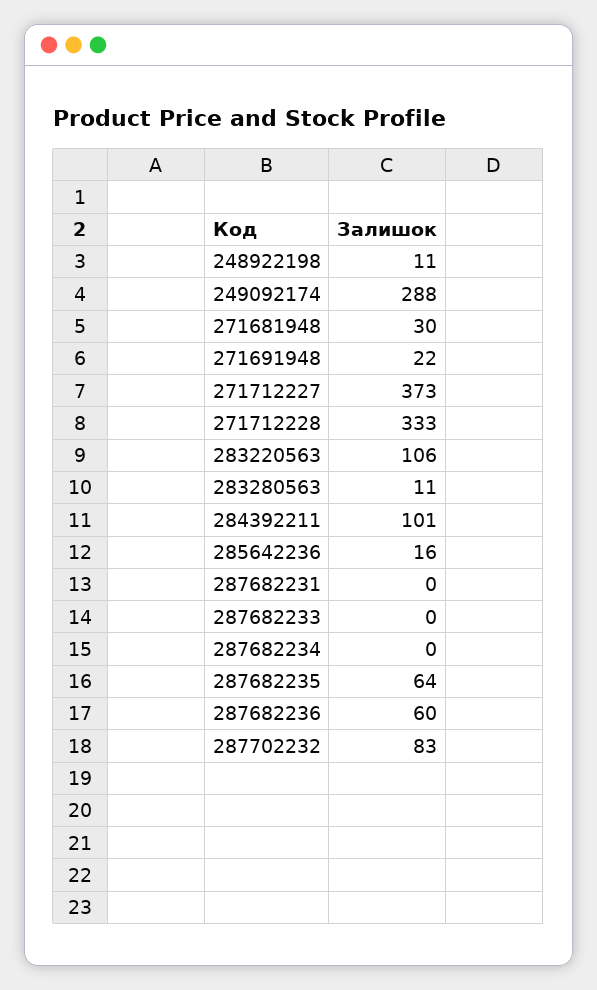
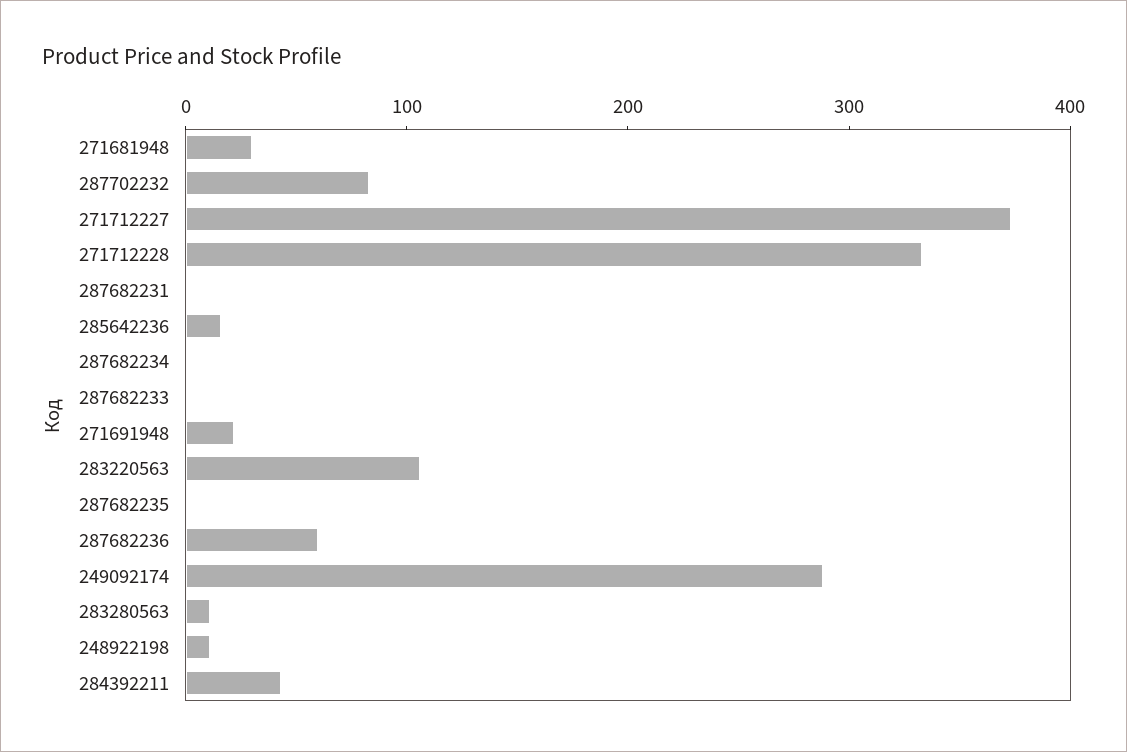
  {
    "248922198": 11,
    "249092174": 288,
    "271681948": 30,
    "271691948": 22,
    "271712227": 373,
    "271712228": 333,
    "283220563": 106,
    "283280563": 11,
-   "284392211": 101,
+   "284392211": 40,
    "285642236": 16,
    "287682231": 0,
    "287682233": 0,
    "287682234": 0,
-   "287682235": 64,
+   "287682235": 0,
    "287682236": 60,
    "287702232": 83
  }

